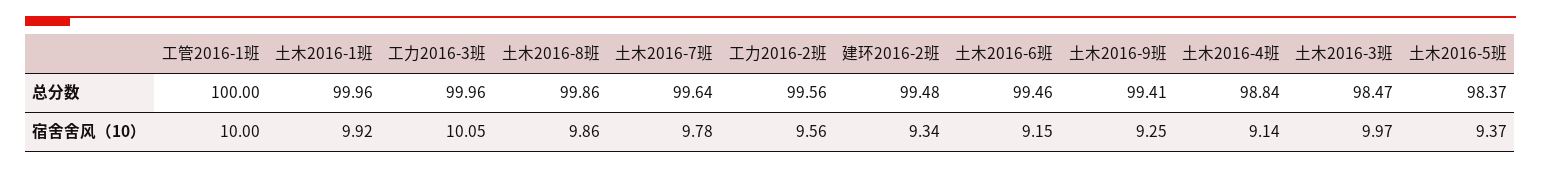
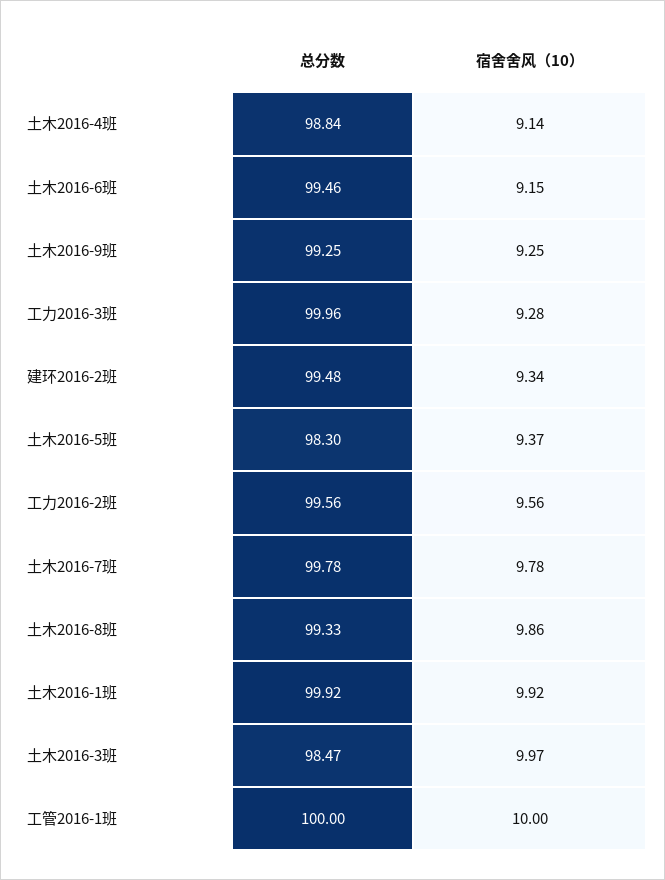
  {
    "工管2016-1班": {
      "总分数": 100,
      "宿舍舍风（10）": 10
    },
    "土木2016-1班": {
-     "总分数": 99.96,
+     "总分数": 99.92,
      "宿舍舍风（10）": 9.92
    },
    "工力2016-3班": {
      "总分数": 99.96,
-     "宿舍舍风（10）": 10.05
+     "宿舍舍风（10）": 9.28
    },
    "土木2016-8班": {
-     "总分数": 99.86,
+     "总分数": 99.33,
      "宿舍舍风（10）": 9.86
    },
    "土木2016-7班": {
-     "总分数": 99.64,
+     "总分数": 99.78,
      "宿舍舍风（10）": 9.78
    },
    "工力2016-2班": {
      "总分数": 99.56,
      "宿舍舍风（10）": 9.56
    },
    "建环2016-2班": {
      "总分数": 99.48,
      "宿舍舍风（10）": 9.34
    },
    "土木2016-6班": {
      "总分数": 99.46,
      "宿舍舍风（10）": 9.15
    },
    "土木2016-9班": {
-     "总分数": 99.41,
+     "总分数": 99.25,
      "宿舍舍风（10）": 9.25
    },
    "土木2016-4班": {
      "总分数": 98.84,
      "宿舍舍风（10）": 9.14
    },
    "土木2016-3班": {
      "总分数": 98.47,
      "宿舍舍风（10）": 9.97
    },
    "土木2016-5班": {
-     "总分数": 98.37,
+     "总分数": 98.3,
      "宿舍舍风（10）": 9.37
    }
  }

